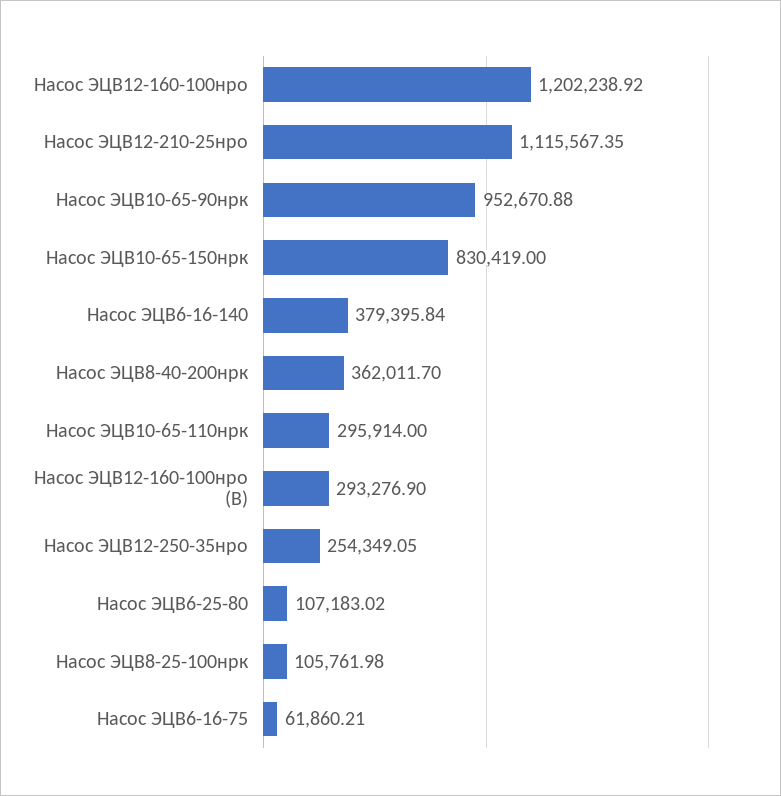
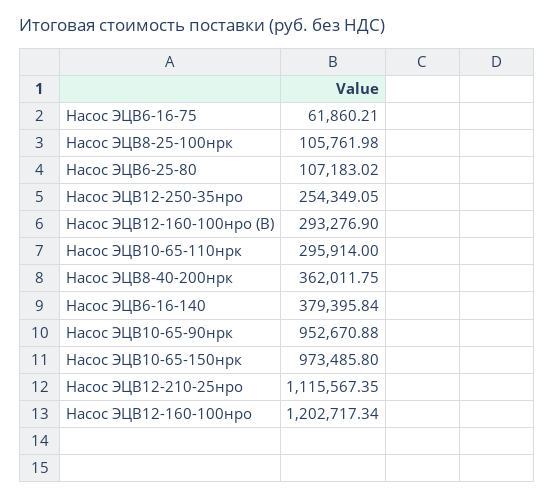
  {
-   "Насос ЭЦВ12-160-100нро": 1202238.92,
+   "Насос ЭЦВ12-160-100нро": 1202717.34,
    "Насос ЭЦВ12-210-25нро": 1115567.35,
    "Насос ЭЦВ10-65-90нрк": 952670.88,
-   "Насос ЭЦВ10-65-150нрк": 830419,
+   "Насос ЭЦВ10-65-150нрк": 973485.8,
    "Насос ЭЦВ6-16-140": 379395.84,
-   "Насос ЭЦВ8-40-200нрк": 362011.7,
+   "Насос ЭЦВ8-40-200нрк": 362011.75,
    "Насос ЭЦВ10-65-110нрк": 295914,
    "Насос ЭЦВ12-160-100нро (В)": 293276.9,
    "Насос ЭЦВ12-250-35нро": 254349.05,
    "Насос ЭЦВ6-25-80": 107183.02,
    "Насос ЭЦВ8-25-100нрк": 105761.98,
    "Насос ЭЦВ6-16-75": 61860.21
  }

